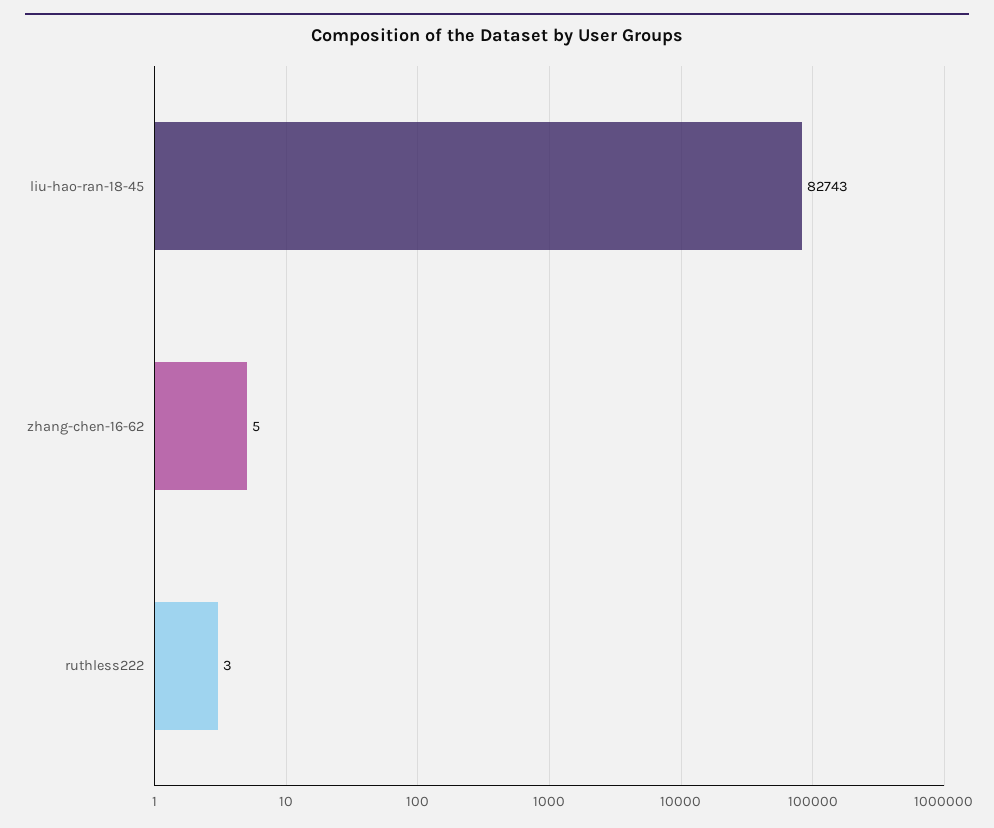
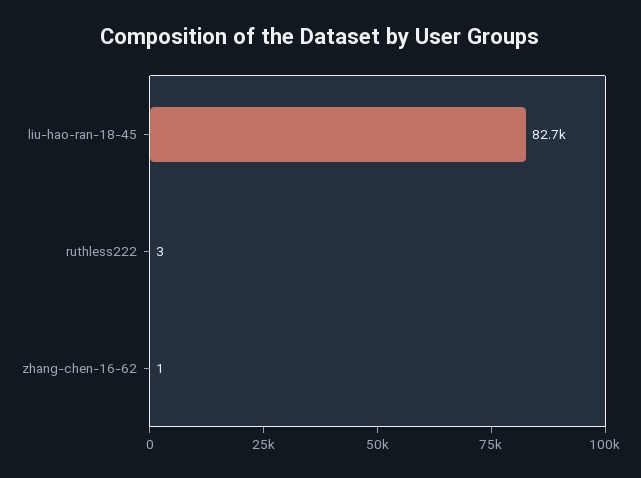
  {
    "liu-hao-ran-18-45": 82743,
-   "zhang-chen-16-62": 5,
+   "zhang-chen-16-62": 1,
    "ruthless222": 3
  }

